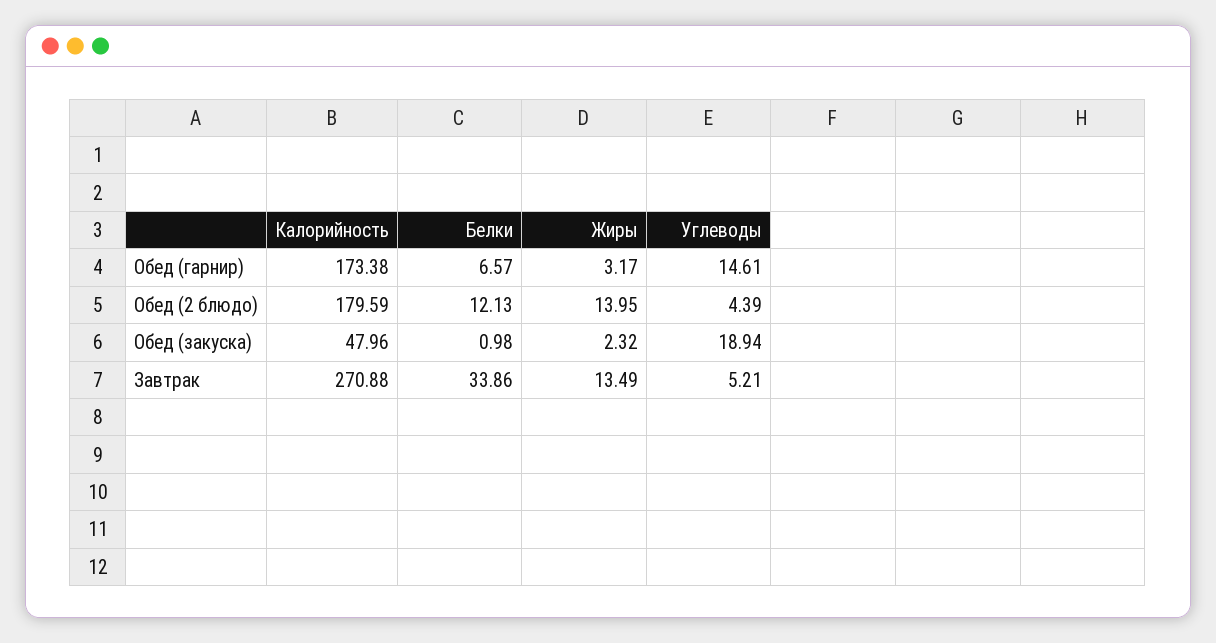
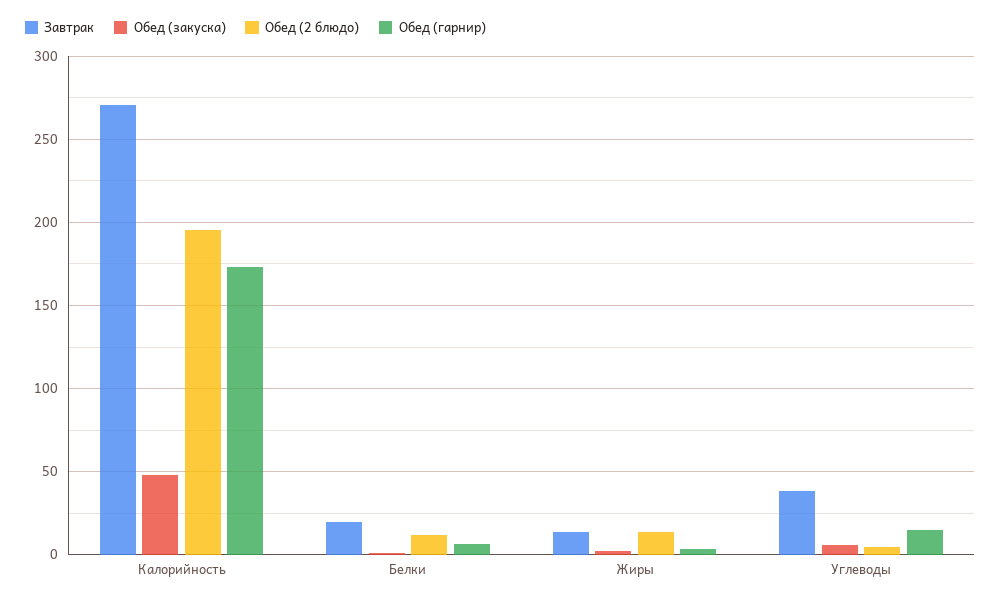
  {
    "Обед (гарнир)": {
      "Калорийность": 173.38,
      "Белки": 6.57,
      "Жиры": 3.17,
      "Углеводы": 14.61
    },
    "Обед (2 блюдо)": {
-     "Калорийность": 179.59,
+     "Калорийность": 195,
      "Белки": 12.13,
      "Жиры": 13.95,
      "Углеводы": 4.39
    },
    "Обед (закуска)": {
      "Калорийность": 47.96,
      "Белки": 0.98,
      "Жиры": 2.32,
-     "Углеводы": 18.94
+     "Углеводы": 5
    },
    "Завтрак": {
      "Калорийность": 270.88,
-     "Белки": 33.86,
+     "Белки": 20,
      "Жиры": 13.49,
-     "Углеводы": 5.21
+     "Углеводы": 40
    }
  }

